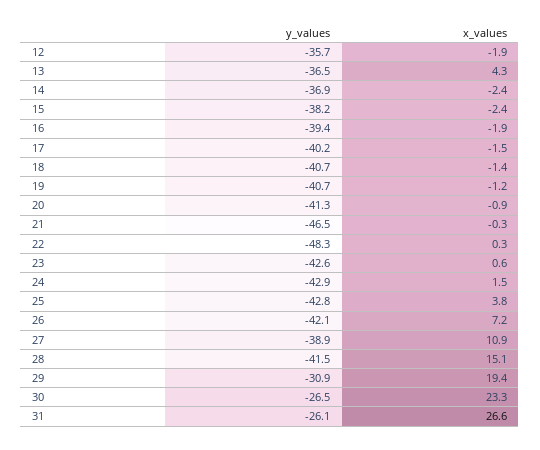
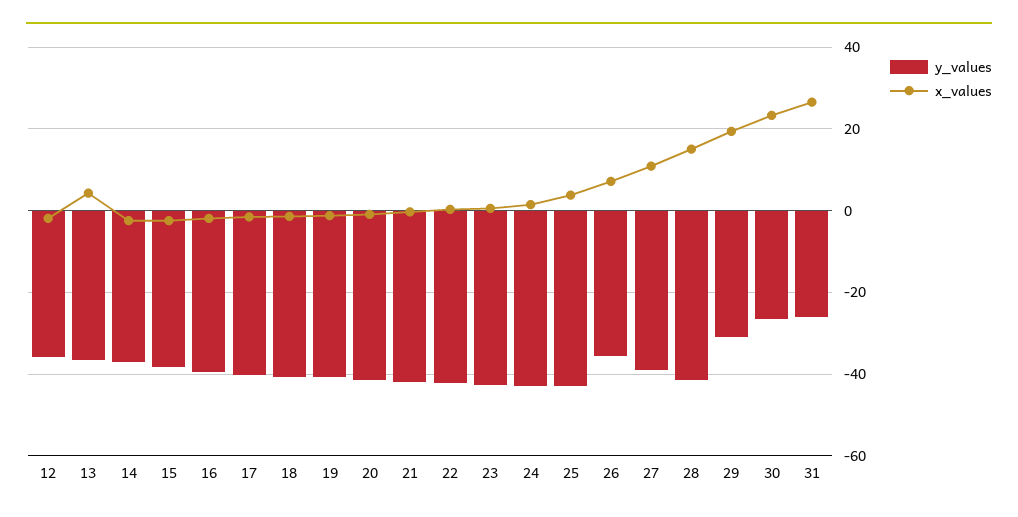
  {
    "y_values": {
      "12": -35.7,
      "13": -36.5,
      "14": -36.9,
      "15": -38.2,
      "16": -39.4,
      "17": -40.2,
      "18": -40.7,
      "19": -40.7,
      "20": -41.3,
-     "21": -46.5,
+     "21": -42,
-     "22": -48.3,
+     "22": -42,
      "23": -42.6,
      "24": -42.9,
      "25": -42.8,
-     "26": -42.1,
+     "26": -36,
      "27": -38.9,
      "28": -41.5,
      "29": -30.9,
      "30": -26.5,
      "31": -26.1
    },
    "x_values": {
      "12": -1.9,
      "13": 4.3,
      "14": -2.4,
      "15": -2.4,
      "16": -1.9,
      "17": -1.5,
      "18": -1.4,
      "19": -1.2,
      "20": -0.9,
      "21": -0.3,
      "22": 0.3,
      "23": 0.6,
      "24": 1.5,
      "25": 3.8,
      "26": 7.2,
      "27": 10.9,
      "28": 15.1,
      "29": 19.4,
      "30": 23.3,
      "31": 26.6
    }
  }

